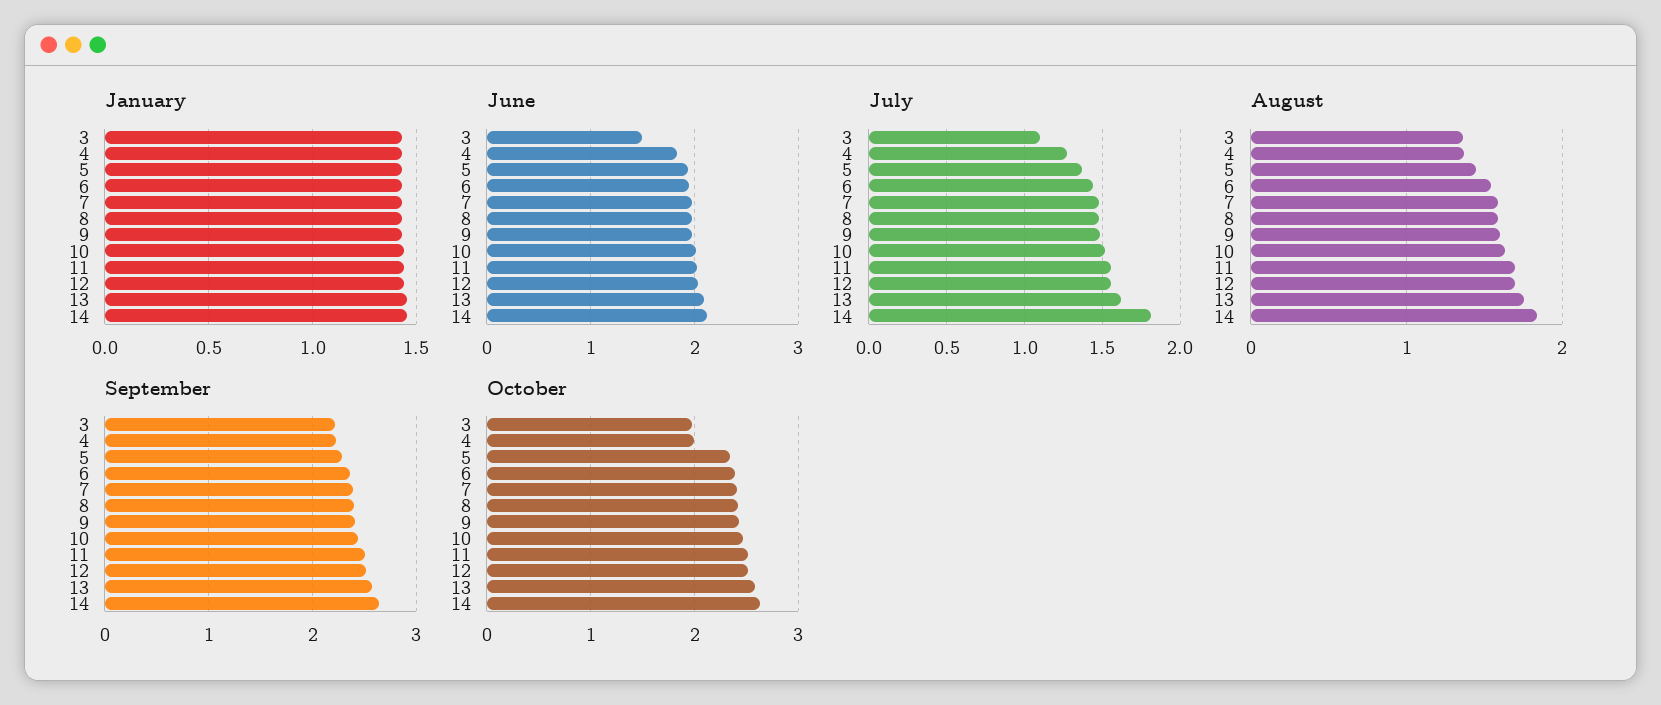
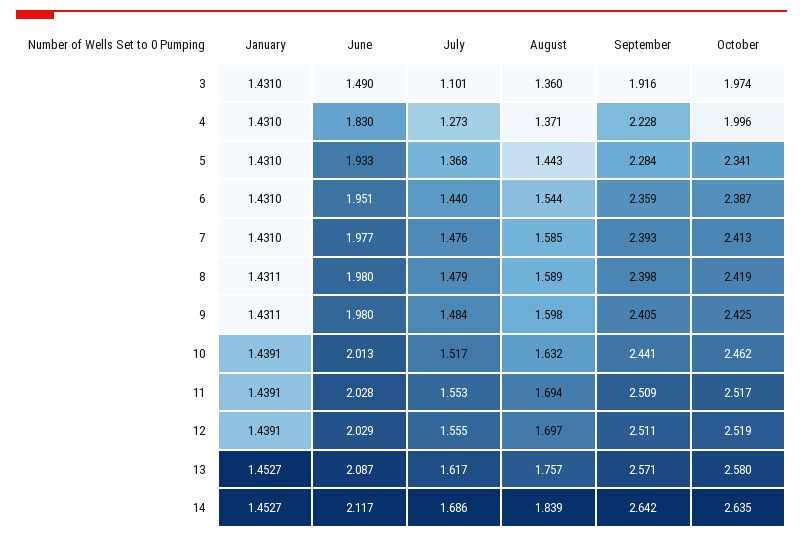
  {
    "January": {
      "3": 1.431,
      "4": 1.431,
      "5": 1.431,
      "6": 1.431,
      "7": 1.431,
      "8": 1.4311,
      "9": 1.4311,
      "10": 1.4391,
      "11": 1.4391,
      "12": 1.4391,
      "13": 1.4527,
      "14": 1.4527
    },
    "June": {
      "3": 1.49,
      "4": 1.83,
      "5": 1.933,
      "6": 1.951,
      "7": 1.977,
      "8": 1.98,
      "9": 1.98,
      "10": 2.013,
      "11": 2.028,
      "12": 2.029,
      "13": 2.087,
      "14": 2.117
    },
    "July": {
      "3": 1.101,
      "4": 1.273,
      "5": 1.368,
      "6": 1.44,
      "7": 1.476,
      "8": 1.479,
      "9": 1.484,
      "10": 1.517,
      "11": 1.553,
      "12": 1.555,
      "13": 1.617,
-     "14": 1.8
+     "14": 1.686
    },
    "August": {
      "3": 1.36,
      "4": 1.371,
      "5": 1.443,
      "6": 1.544,
      "7": 1.585,
      "8": 1.589,
      "9": 1.598,
      "10": 1.632,
      "11": 1.694,
      "12": 1.697,
      "13": 1.757,
      "14": 1.839
    },
    "September": {
-     "3": 2.2,
+     "3": 1.916,
      "4": 2.228,
      "5": 2.284,
      "6": 2.359,
      "7": 2.393,
      "8": 2.398,
      "9": 2.405,
      "10": 2.441,
      "11": 2.509,
      "12": 2.511,
      "13": 2.571,
      "14": 2.642
    },
    "October": {
      "3": 1.974,
      "4": 1.996,
      "5": 2.341,
      "6": 2.387,
      "7": 2.413,
      "8": 2.419,
      "9": 2.425,
      "10": 2.462,
      "11": 2.517,
      "12": 2.519,
      "13": 2.58,
      "14": 2.635
    }
  }

